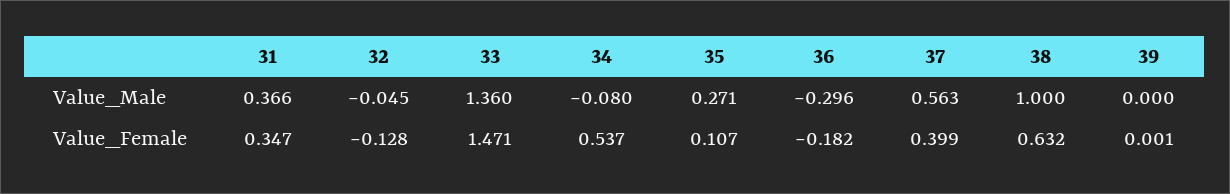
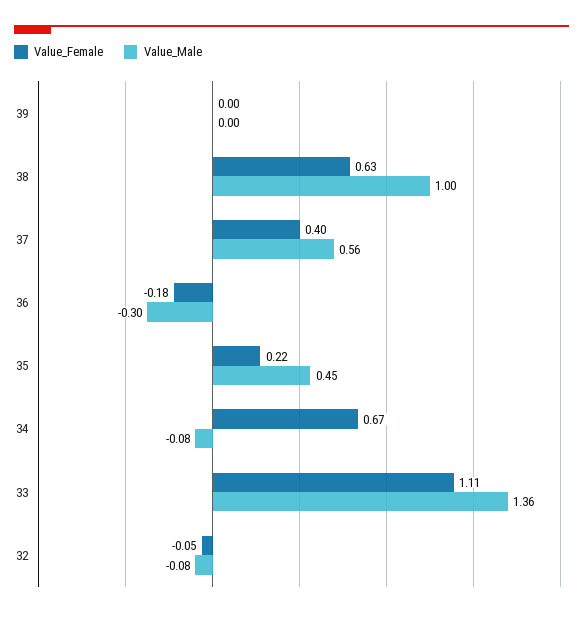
  {
    "Value_Male": {
-     "31": 0.366,
-     "32": -0.045,
+     "32": -0.08,
      "33": 1.36,
      "34": -0.08,
-     "35": 0.271,
+     "35": 0.45,
      "36": -0.296,
      "37": 0.563,
      "38": 1,
      "39": 0
    },
    "Value_Female": {
-     "31": 0.347,
-     "32": -0.128,
+     "32": -0.05,
-     "33": 1.471,
+     "33": 1.11,
-     "34": 0.537,
+     "34": 0.67,
-     "35": 0.107,
+     "35": 0.22,
      "36": -0.182,
      "37": 0.399,
      "38": 0.632,
      "39": 0.001
    }
  }

